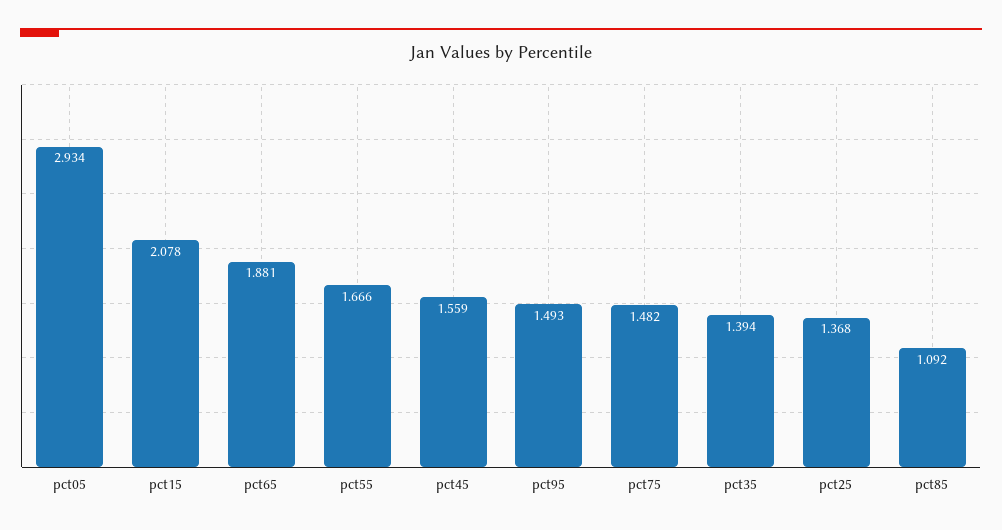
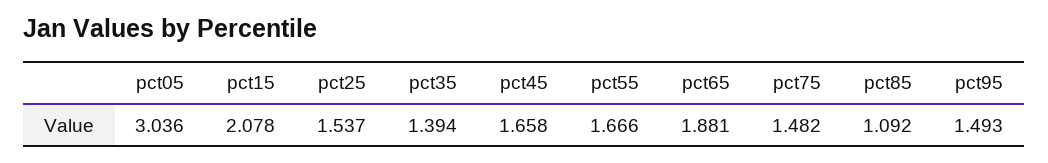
  {
-   "pct05": 2.934,
+   "pct05": 3.036,
    "pct15": 2.078,
    "pct65": 1.881,
    "pct55": 1.666,
-   "pct45": 1.559,
+   "pct45": 1.658,
    "pct95": 1.493,
    "pct75": 1.482,
    "pct35": 1.394,
-   "pct25": 1.368,
+   "pct25": 1.537,
    "pct85": 1.092
  }

